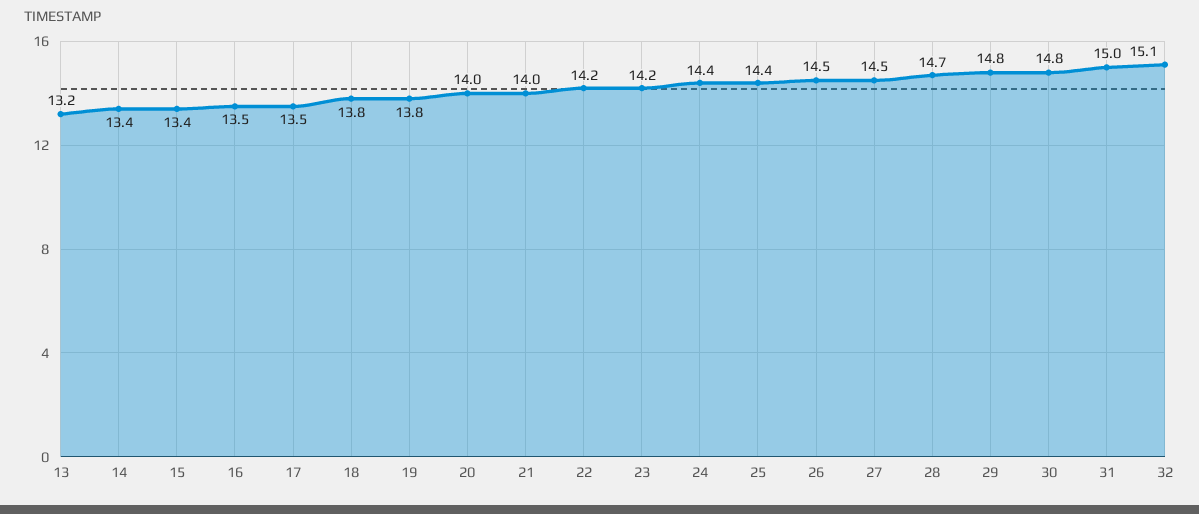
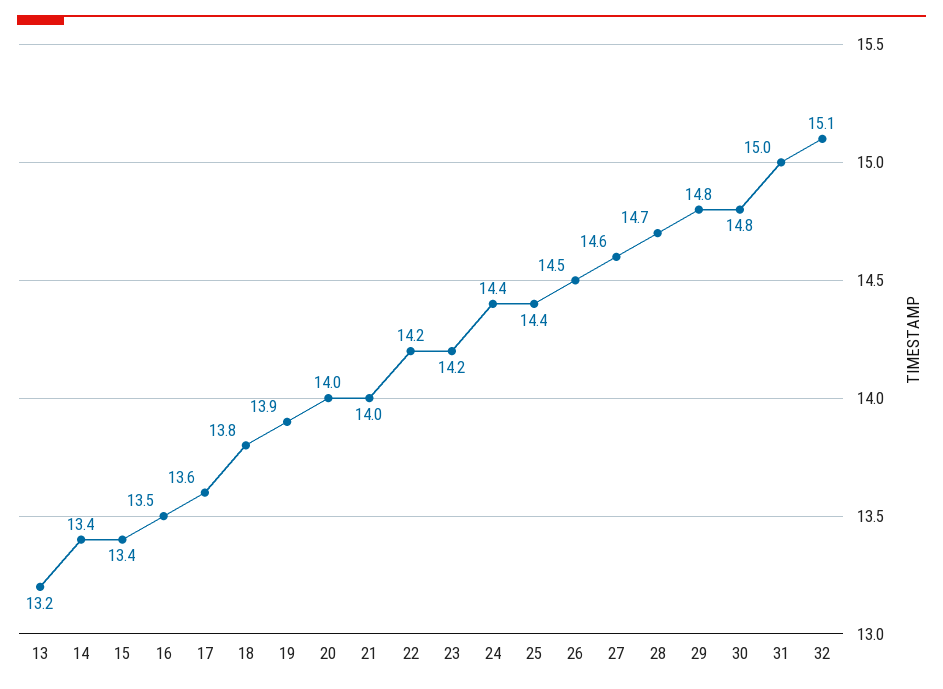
  {
    "13": 13.2,
    "14": 13.4,
    "15": 13.4,
    "16": 13.5,
-   "17": 13.5,
+   "17": 13.6,
    "18": 13.8,
-   "19": 13.8,
+   "19": 13.9,
    "20": 14,
    "21": 14,
    "22": 14.2,
    "23": 14.2,
    "24": 14.4,
    "25": 14.4,
    "26": 14.5,
-   "27": 14.5,
+   "27": 14.6,
    "28": 14.7,
    "29": 14.8,
    "30": 14.8,
    "31": 15,
    "32": 15.1
  }

